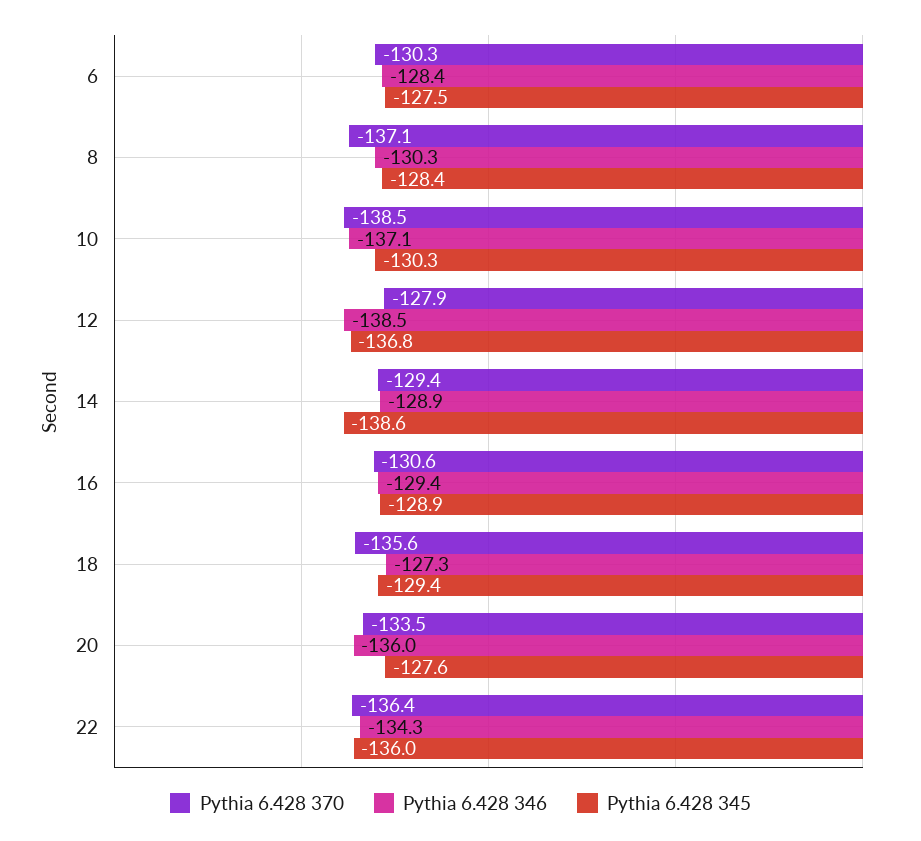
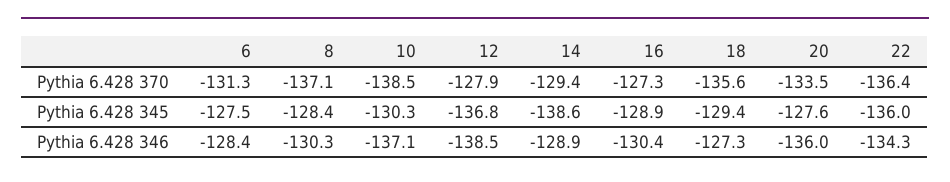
  {
    "Pythia 6.428 370": {
-     "6": -130.3,
+     "6": -131.3,
      "8": -137.1,
      "10": -138.5,
      "12": -127.9,
      "14": -129.4,
-     "16": -130.6,
+     "16": -127.3,
      "18": -135.6,
      "20": -133.5,
      "22": -136.4
    },
    "Pythia 6.428 346": {
      "6": -128.4,
      "8": -130.3,
      "10": -137.1,
      "12": -138.5,
      "14": -128.9,
-     "16": -129.4,
+     "16": -130.4,
      "18": -127.3,
      "20": -136,
      "22": -134.3
    },
    "Pythia 6.428 345": {
      "6": -127.5,
      "8": -128.4,
      "10": -130.3,
      "12": -136.8,
      "14": -138.6,
      "16": -128.9,
      "18": -129.4,
      "20": -127.6,
      "22": -136
    }
  }

